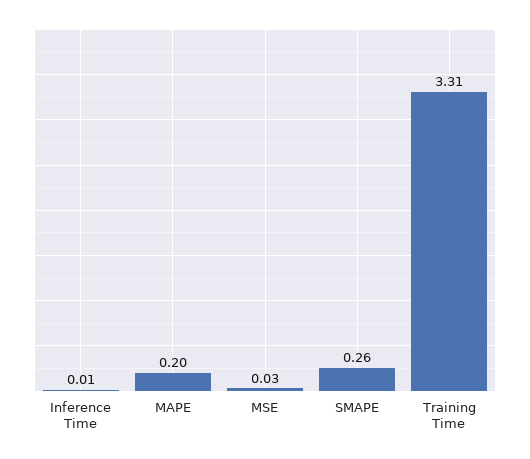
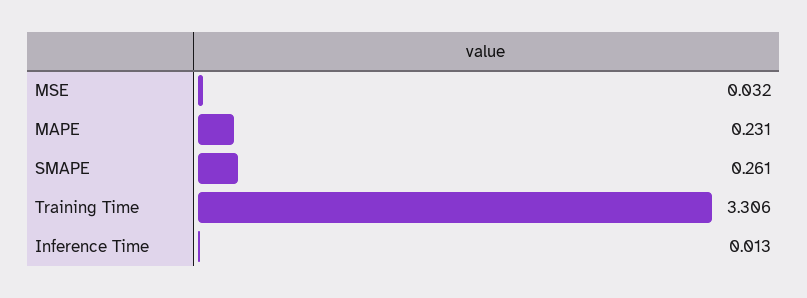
  {
    "Inference Time": 0.013,
-   "MAPE": 0.2,
+   "MAPE": 0.231,
    "MSE": 0.032,
    "SMAPE": 0.261,
    "Training Time": 3.306
  }

